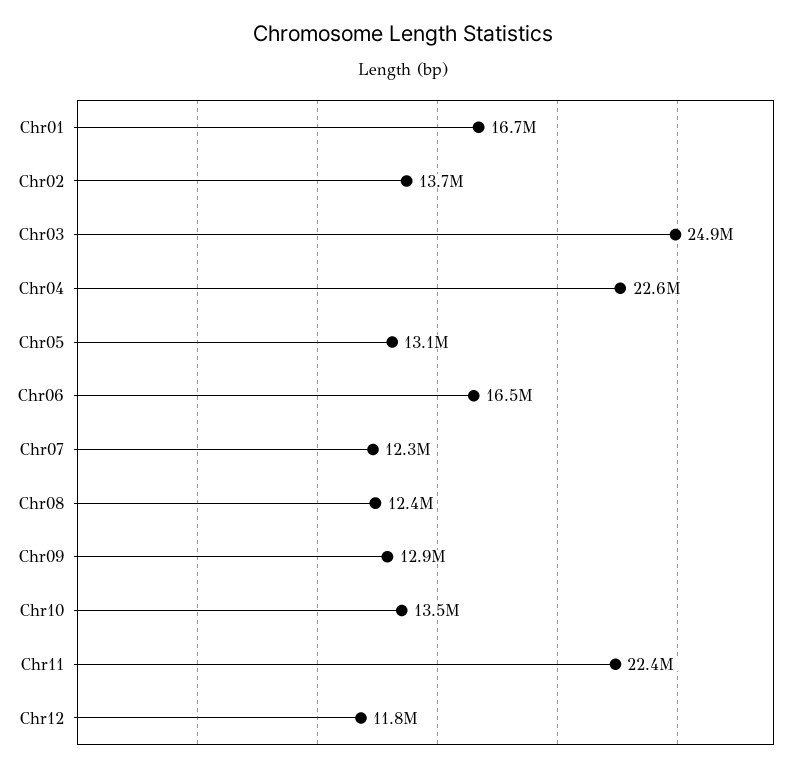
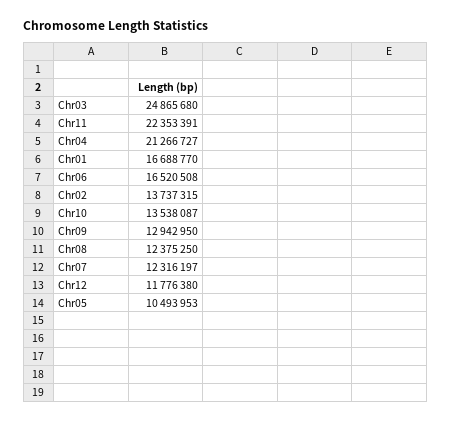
  {
    "Chr01": 16688770,
    "Chr02": 13737315,
    "Chr03": 24865680,
-   "Chr04": 22600000,
+   "Chr04": 21266727,
-   "Chr05": 13100000,
+   "Chr05": 10493953,
    "Chr06": 16520508,
    "Chr07": 12316197,
    "Chr08": 12375250,
    "Chr09": 12942950,
    "Chr10": 13538087,
    "Chr11": 22353391,
    "Chr12": 11776380
  }

